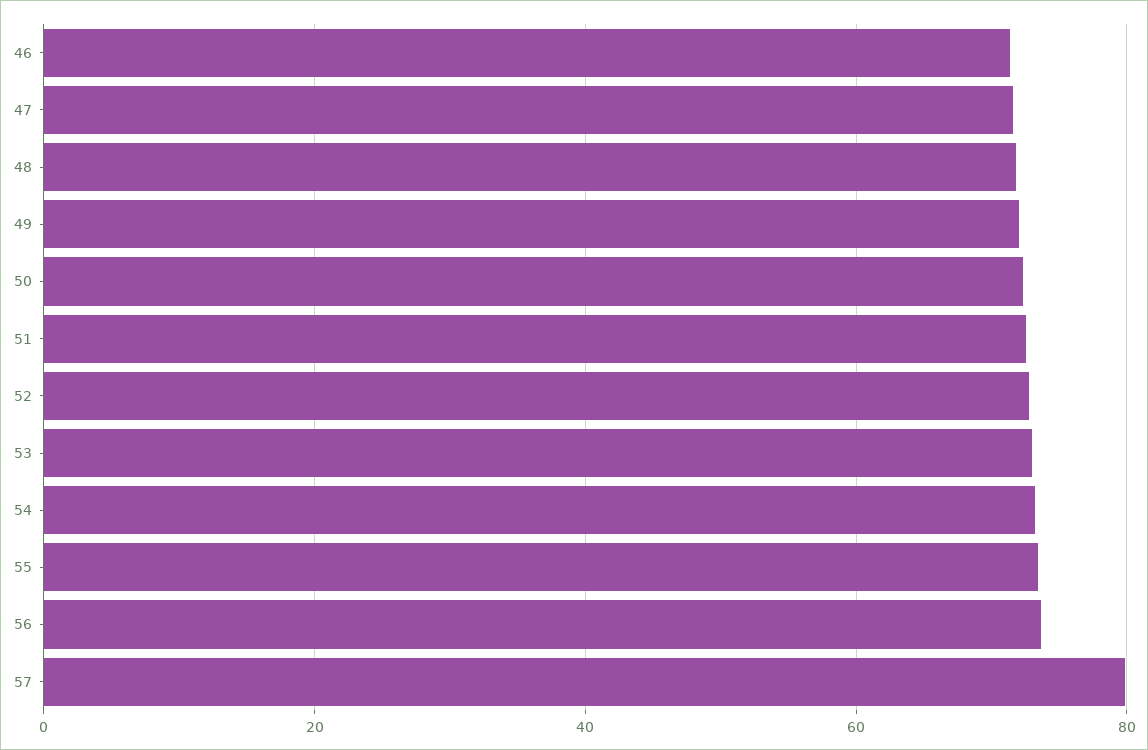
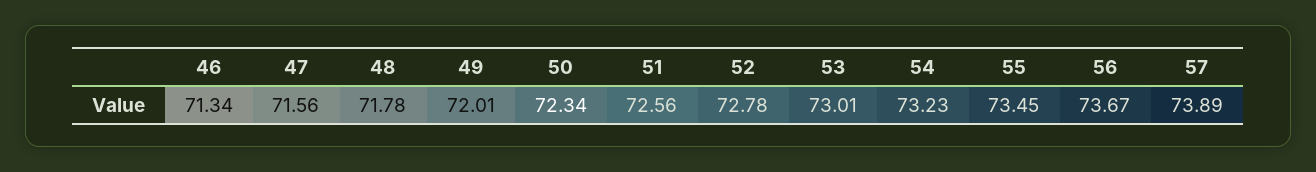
  {
    "46": 71.34,
    "47": 71.56,
    "48": 71.78,
    "49": 72.01,
    "50": 72.34,
    "51": 72.56,
    "52": 72.78,
    "53": 73.01,
    "54": 73.23,
    "55": 73.45,
    "56": 73.67,
-   "57": 80
+   "57": 73.89
  }

